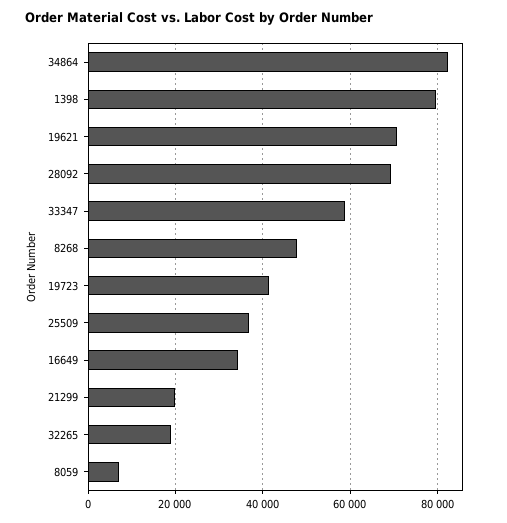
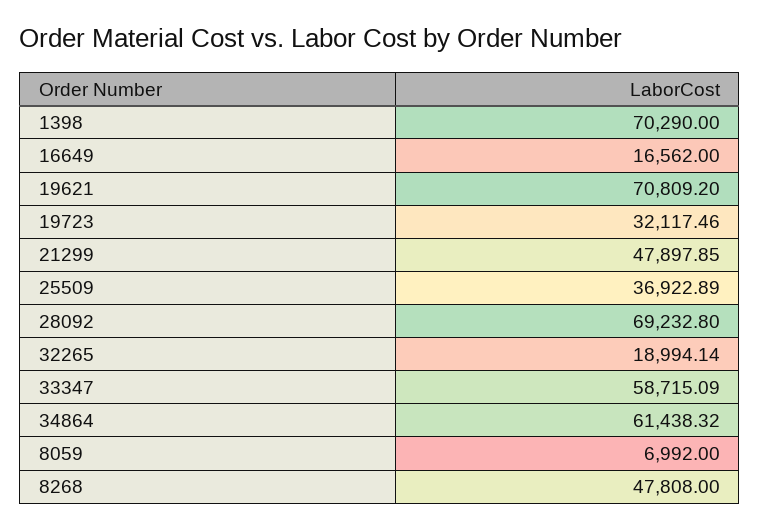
  {
-   "34864": 82000,
+   "34864": 61438.32,
-   "1398": 80000,
+   "1398": 70290,
    "19621": 70809.2,
    "28092": 69232.8,
    "33347": 58715.09,
    "8268": 47808,
-   "19723": 42000,
+   "19723": 32117.46,
    "25509": 36922.89,
-   "16649": 34000,
+   "16649": 16562,
-   "21299": 20000,
+   "21299": 47897.85,
    "32265": 18994.14,
    "8059": 6992
  }

